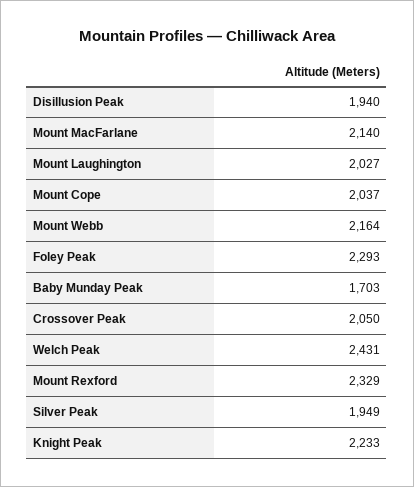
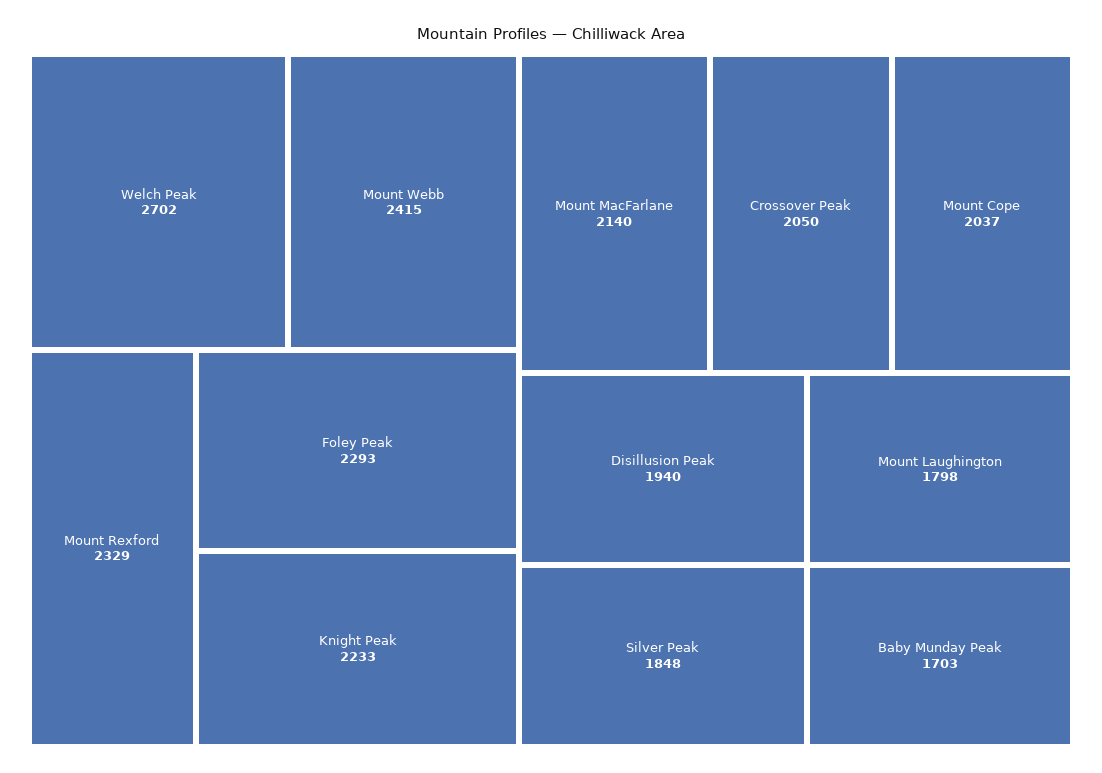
  {
    "Disillusion Peak": 1940,
    "Mount MacFarlane": 2140,
-   "Mount Laughington": 2027,
+   "Mount Laughington": 1798,
    "Mount Cope": 2037,
-   "Mount Webb": 2164,
+   "Mount Webb": 2415,
    "Foley Peak": 2293,
    "Baby Munday Peak": 1703,
    "Crossover Peak": 2050,
-   "Welch Peak": 2431,
+   "Welch Peak": 2702,
    "Mount Rexford": 2329,
-   "Silver Peak": 1949,
+   "Silver Peak": 1848,
    "Knight Peak": 2233
  }

